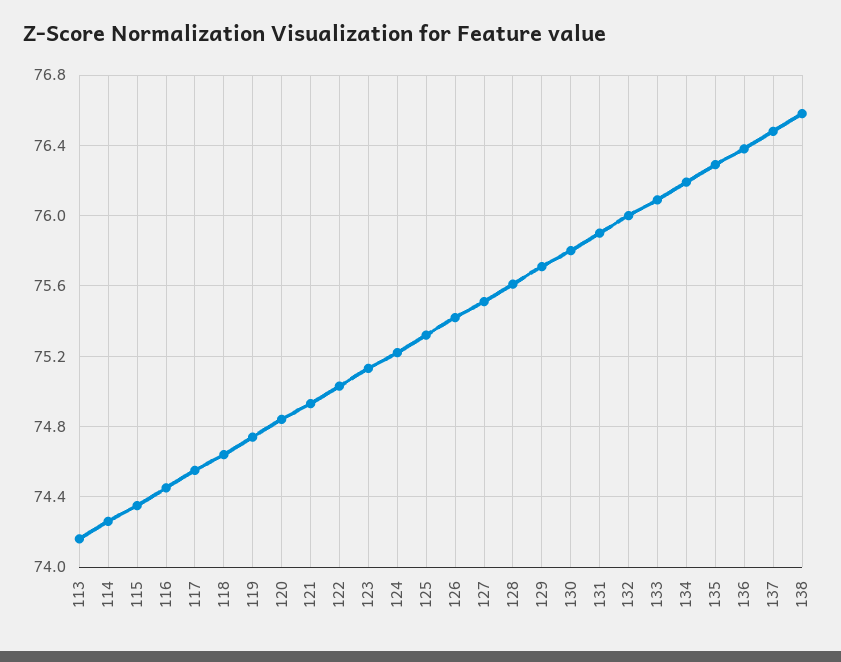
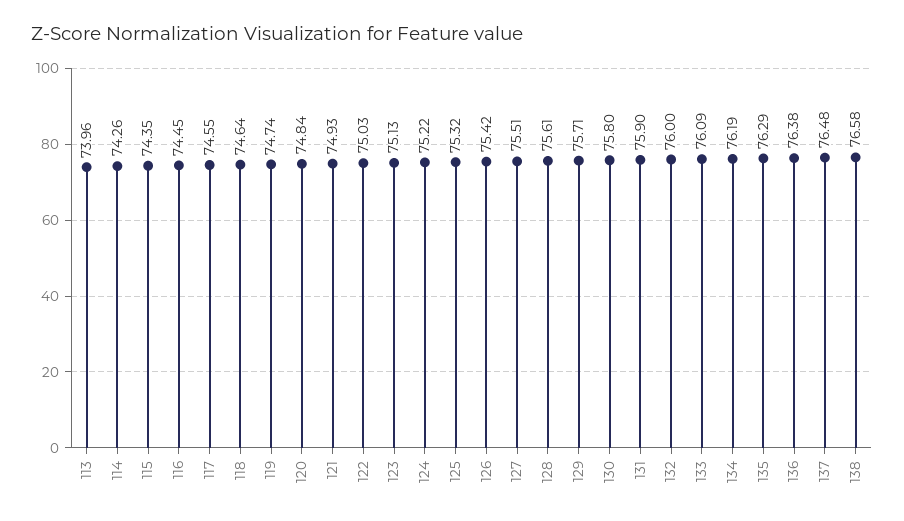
  {
-   "113": 74.15,
+   "113": 73.96,
    "114": 74.26,
    "115": 74.35,
    "116": 74.45,
    "117": 74.55,
    "118": 74.64,
    "119": 74.74,
    "120": 74.84,
    "121": 74.93,
    "122": 75.03,
    "123": 75.13,
    "124": 75.22,
    "125": 75.32,
    "126": 75.42,
    "127": 75.51,
    "128": 75.61,
    "129": 75.71,
    "130": 75.8,
    "131": 75.9,
    "132": 76,
    "133": 76.09,
    "134": 76.19,
    "135": 76.29,
    "136": 76.38,
    "137": 76.48,
    "138": 76.58
  }

